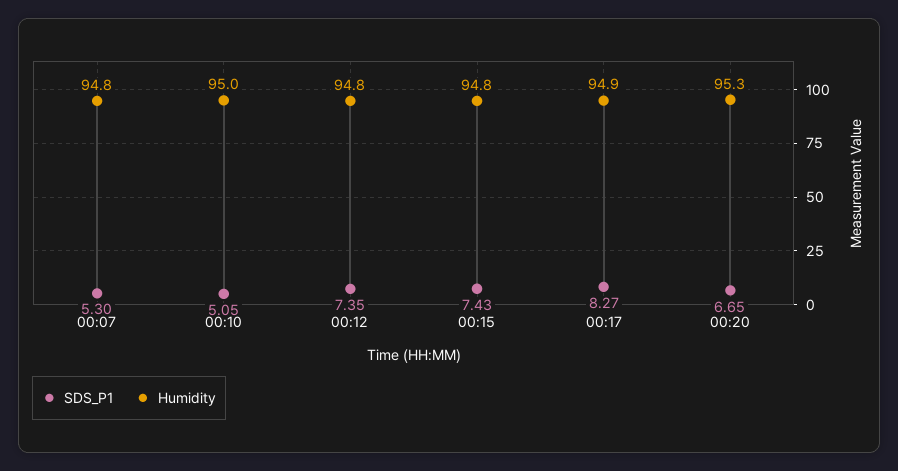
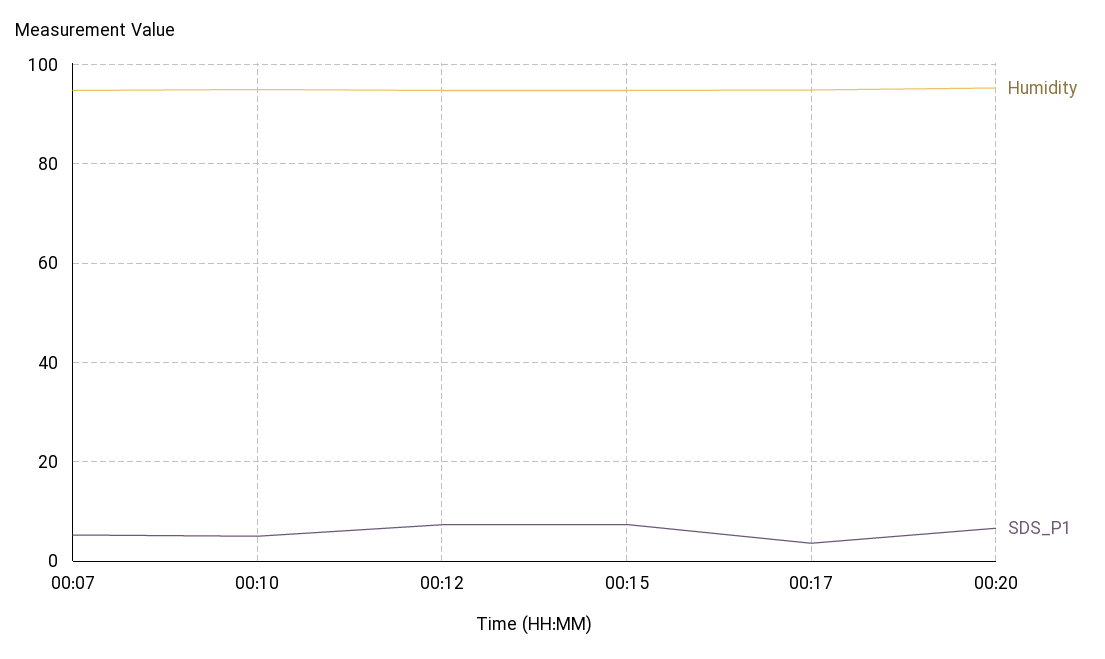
  {
    "SDS_P1": {
      "00:07": 5.3,
      "00:10": 5.05,
      "00:12": 7.35,
      "00:15": 7.43,
-     "00:17": 8.27,
+     "00:17": 4,
      "00:20": 6.65
    },
    "Humidity": {
      "00:07": 94.8,
      "00:10": 95,
      "00:12": 94.8,
      "00:15": 94.8,
      "00:17": 94.9,
      "00:20": 95.3
    }
  }

